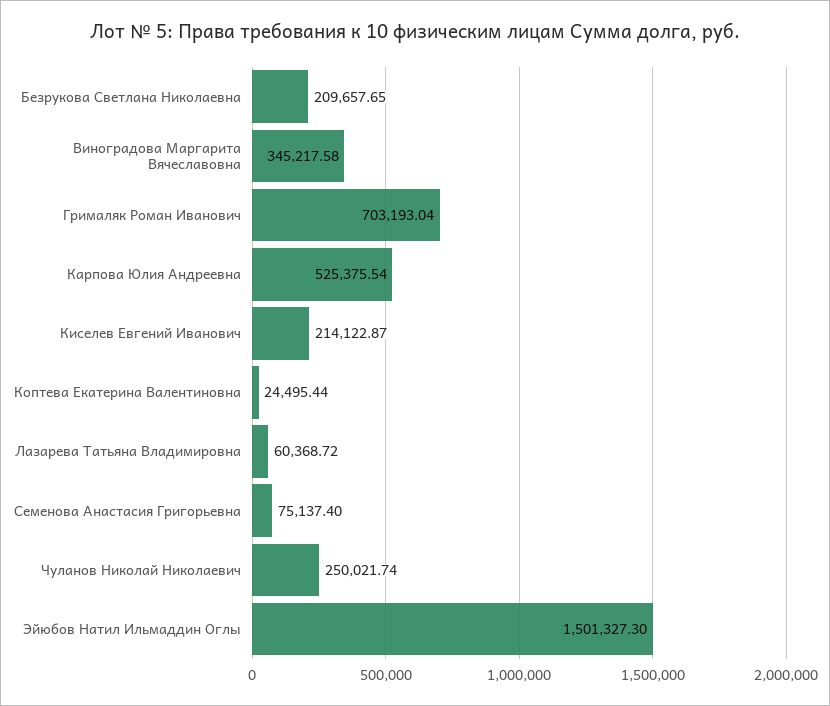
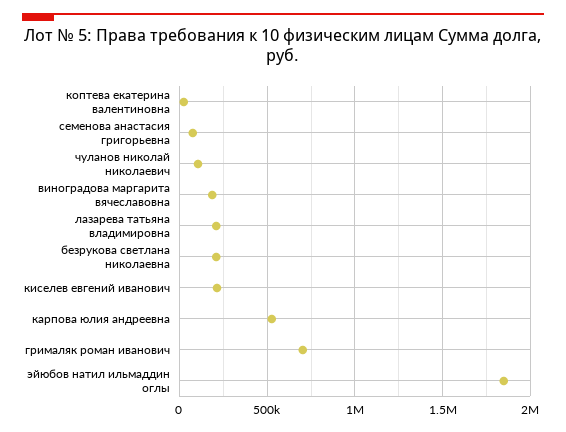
  {
    "Безрукова Светлана Николаевна": 209657.65,
-   "Виноградова Маргарита Вячеславовна": 345217.58,
+   "Виноградова Маргарита Вячеславовна": 200000,
    "Грималяк Роман Иванович": 703193.04,
    "Карпова Юлия Андреевна": 525375.54,
    "Киселев Евгений Иванович": 214122.87,
    "Коптева Екатерина Валентиновна": 24495.44,
-   "Лазарева Татьяна Владимировна": 60368.72,
+   "Лазарева Татьяна Владимировна": 200000,
    "Семенова Анастасия Григорьевна": 75137.4,
-   "Чуланов Николай Николаевич": 250021.74,
+   "Чуланов Николай Николаевич": 100000,
-   "Эйюбов Натил Ильмаддин Оглы": 1501327.3
+   "Эйюбов Натил Ильмаддин Оглы": 1850000
  }

